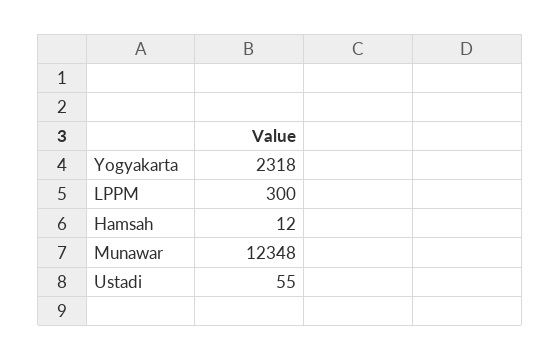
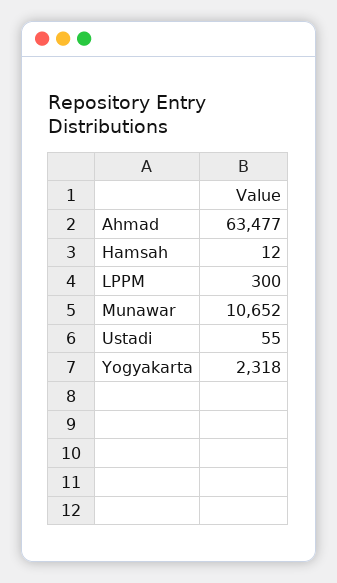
  {
    "Yogyakarta": 2318,
    "LPPM": 300,
    "Hamsah": 12,
-   "Munawar": 12348,
+   "Munawar": 10652,
-   "Ustadi": 55
+   "Ustadi": 55,
+   "Ahmad": 63477
  }

